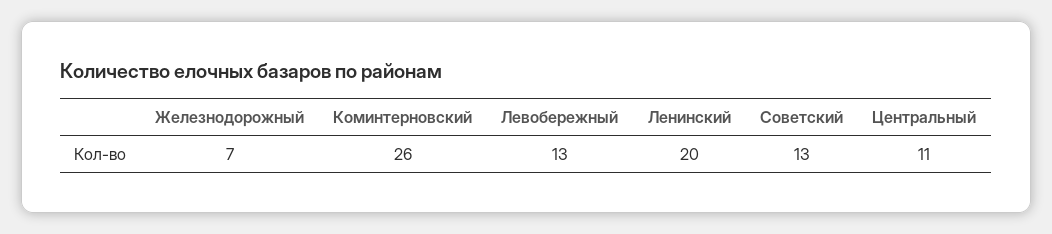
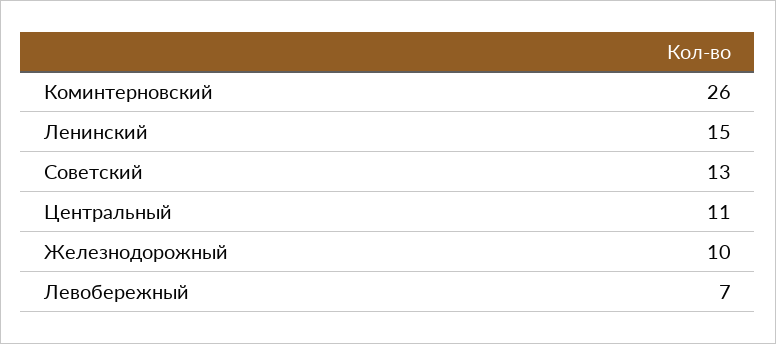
  {
-   "Железнодорожный": 7,
+   "Железнодорожный": 10,
    "Коминтерновский": 26,
-   "Левобережный": 13,
+   "Левобережный": 7,
-   "Ленинский": 20,
+   "Ленинский": 15,
    "Советский": 13,
    "Центральный": 11
  }

